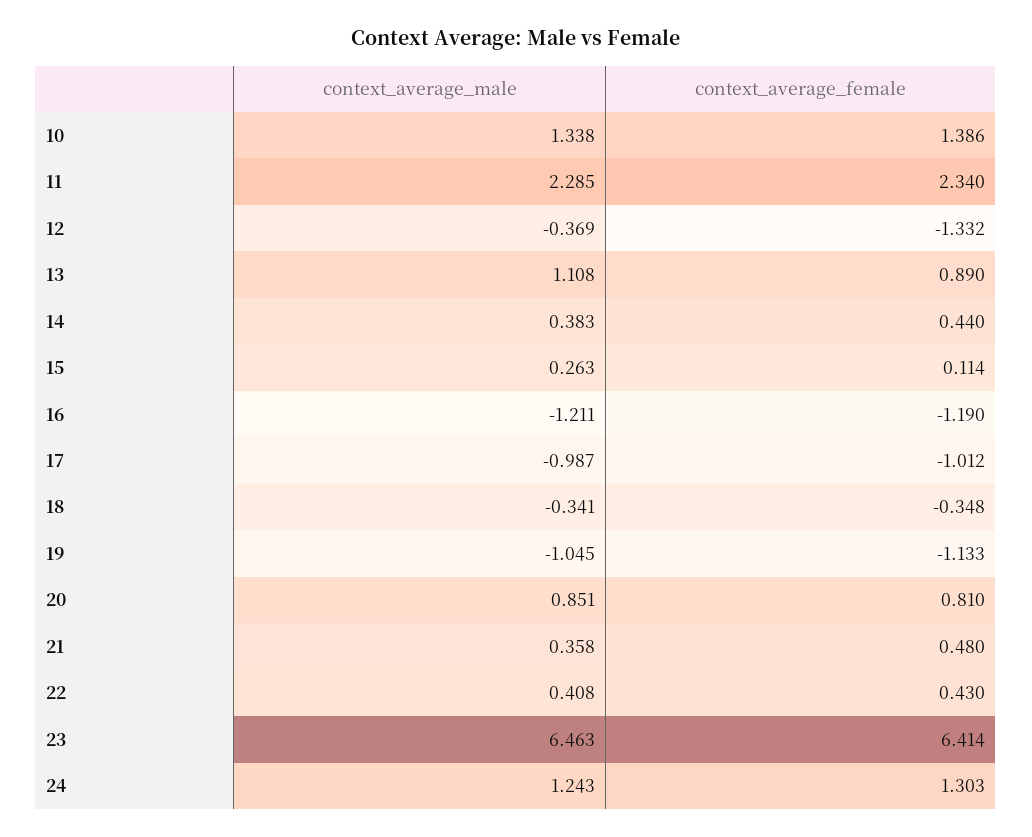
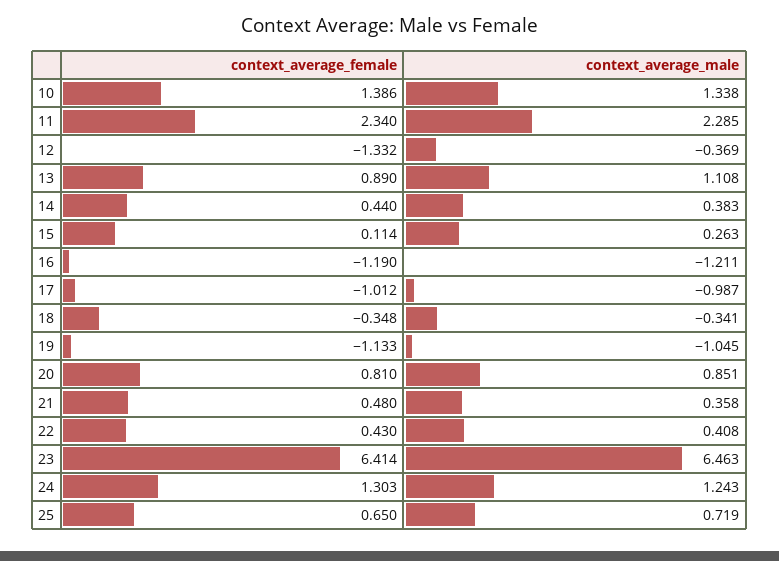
  {
    "context_average_male": {
      "10": 1.338,
      "11": 2.285,
      "12": -0.369,
      "13": 1.108,
      "14": 0.383,
      "15": 0.263,
      "16": -1.211,
      "17": -0.987,
      "18": -0.341,
      "19": -1.045,
      "20": 0.851,
      "21": 0.358,
      "22": 0.408,
      "23": 6.463,
-     "24": 1.243
+     "24": 1.243,
+     "25": 0.719
    },
    "context_average_female": {
      "10": 1.386,
      "11": 2.34,
      "12": -1.332,
      "13": 0.89,
      "14": 0.44,
      "15": 0.114,
      "16": -1.19,
      "17": -1.012,
      "18": -0.348,
      "19": -1.133,
      "20": 0.81,
      "21": 0.48,
      "22": 0.43,
      "23": 6.414,
-     "24": 1.303
+     "24": 1.303,
+     "25": 0.65
    }
  }

